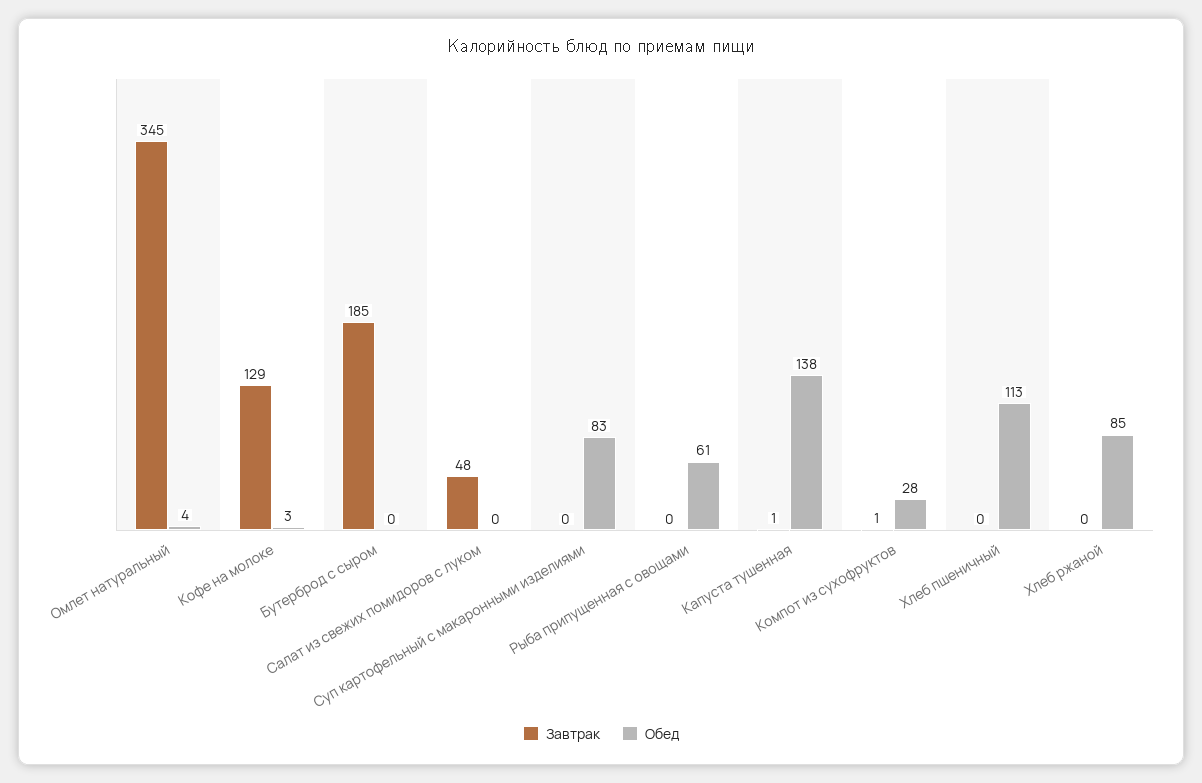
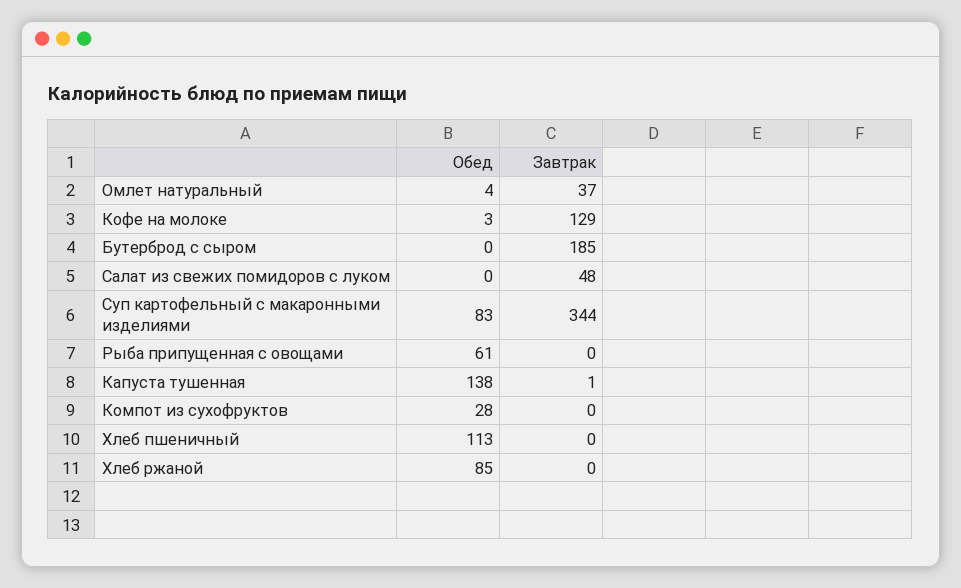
  {
    "Завтрак": {
-     "Омлет натуральный": 345,
+     "Омлет натуральный": 37,
      "Кофе на молоке": 129,
      "Бутерброд с сыром": 185,
      "Салат из свежих помидоров с луком": 48,
-     "Суп картофельный с макаронными изделиями": 0,
+     "Суп картофельный с макаронными изделиями": 344,
      "Рыба припущенная с овощами": 0,
      "Капуста тушенная": 1,
-     "Компот из сухофруктов": 1,
+     "Компот из сухофруктов": 0,
      "Хлеб пшеничный": 0,
      "Хлеб ржаной": 0
    },
    "Обед": {
      "Омлет натуральный": 4,
      "Кофе на молоке": 3,
      "Бутерброд с сыром": 0,
      "Салат из свежих помидоров с луком": 0,
      "Суп картофельный с макаронными изделиями": 83,
      "Рыба припущенная с овощами": 61,
      "Капуста тушенная": 138,
      "Компот из сухофруктов": 28,
      "Хлеб пшеничный": 113,
      "Хлеб ржаной": 85
    }
  }

